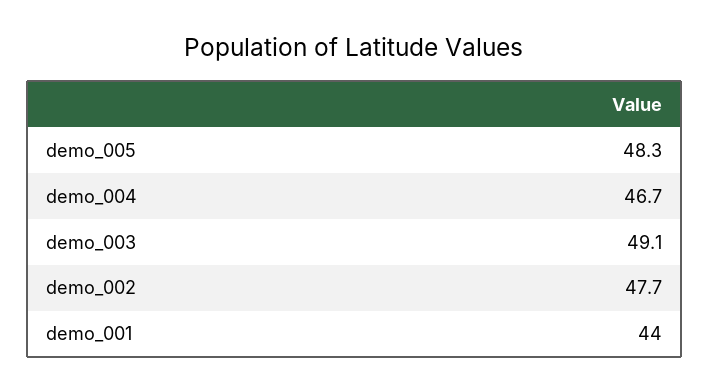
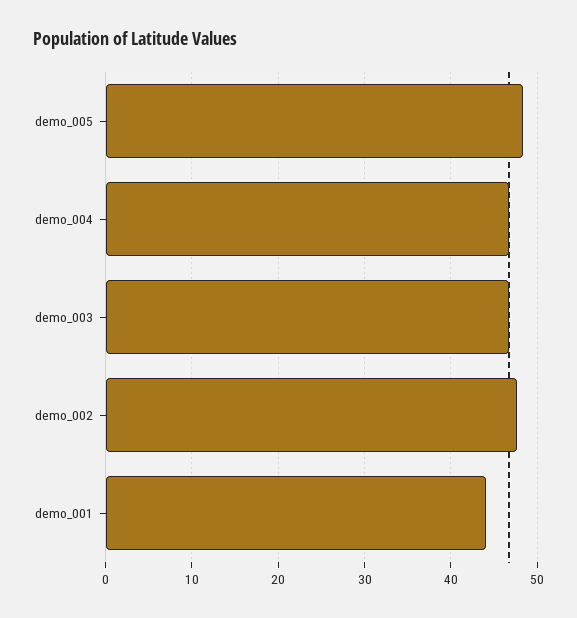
  {
    "demo_005": 48.3,
    "demo_004": 46.7,
-   "demo_003": 49.1,
+   "demo_003": 47,
    "demo_002": 47.7,
    "demo_001": 44
  }

